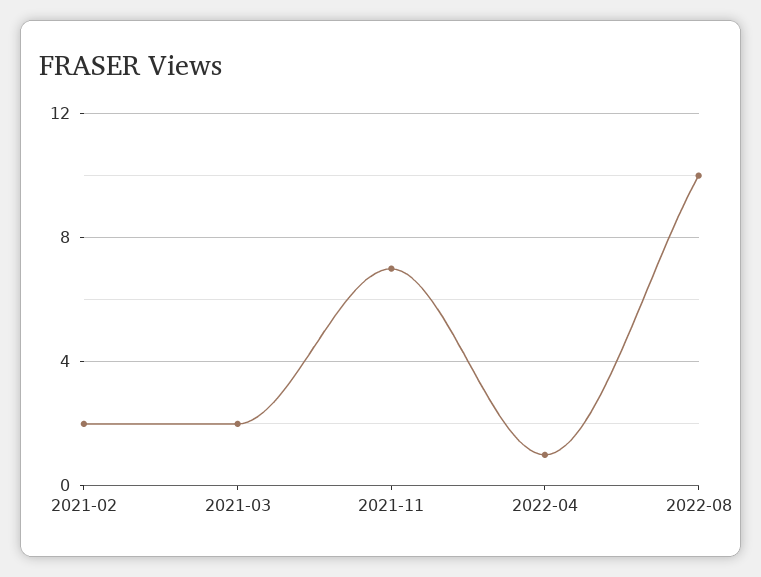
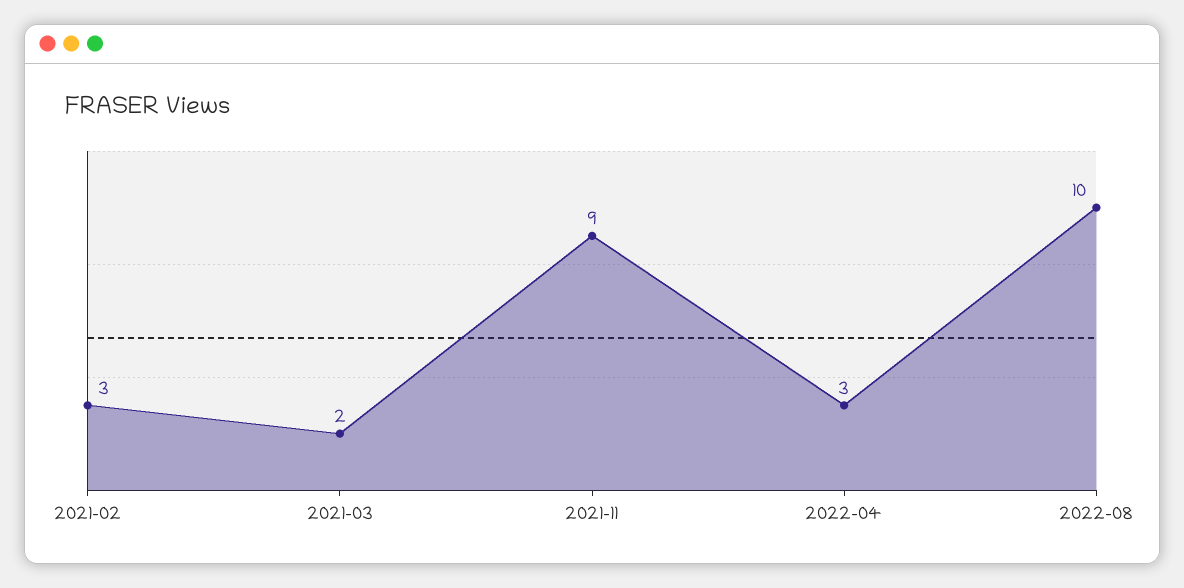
  {
-   "2021-02": 2,
+   "2021-02": 3,
    "2021-03": 2,
-   "2021-11": 7,
+   "2021-11": 9,
-   "2022-04": 1,
+   "2022-04": 3,
    "2022-08": 10
  }

